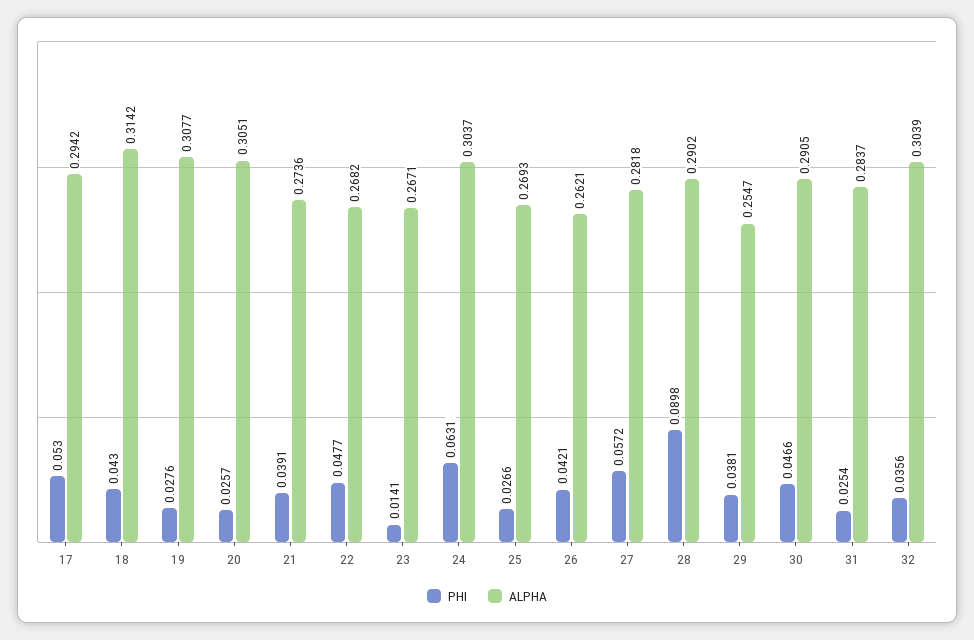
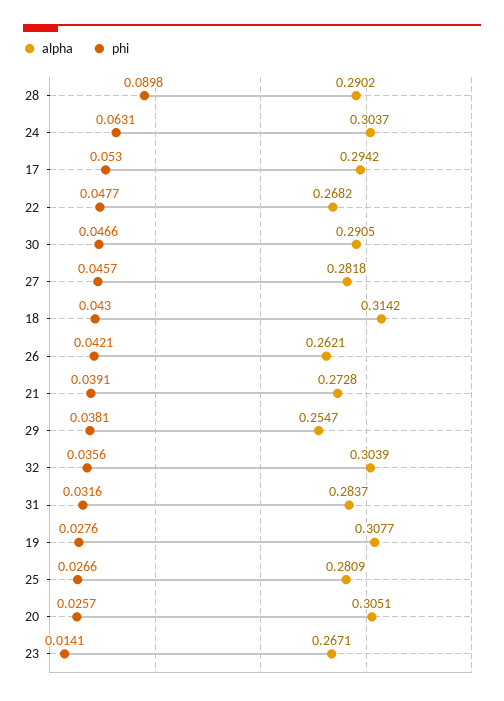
  {
    "PHI": {
      "17": 0.053,
      "18": 0.043,
      "19": 0.0276,
      "20": 0.0257,
      "21": 0.0391,
      "22": 0.0477,
      "23": 0.0141,
      "24": 0.0631,
      "25": 0.0266,
      "26": 0.0421,
-     "27": 0.0572,
+     "27": 0.0457,
      "28": 0.0898,
      "29": 0.0381,
      "30": 0.0466,
-     "31": 0.0254,
+     "31": 0.0316,
      "32": 0.0356
    },
    "ALPHA": {
      "17": 0.2942,
      "18": 0.3142,
      "19": 0.3077,
      "20": 0.3051,
-     "21": 0.2736,
+     "21": 0.2728,
      "22": 0.2682,
      "23": 0.2671,
      "24": 0.3037,
-     "25": 0.2693,
+     "25": 0.2809,
      "26": 0.2621,
      "27": 0.2818,
      "28": 0.2902,
      "29": 0.2547,
      "30": 0.2905,
      "31": 0.2837,
      "32": 0.3039
    }
  }

